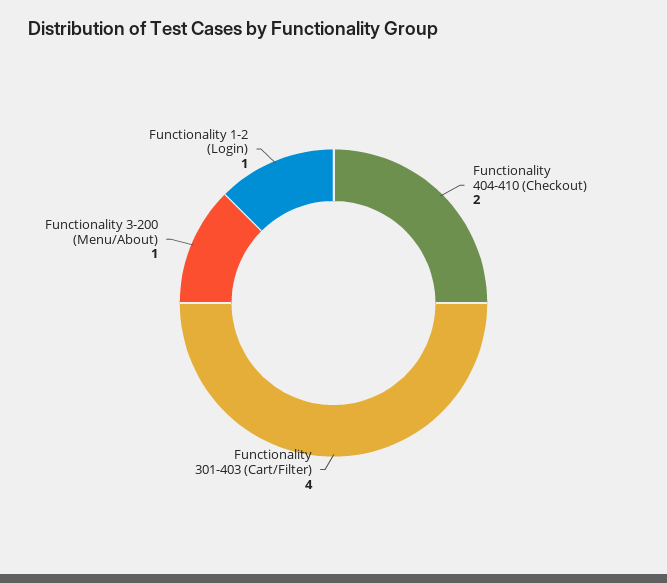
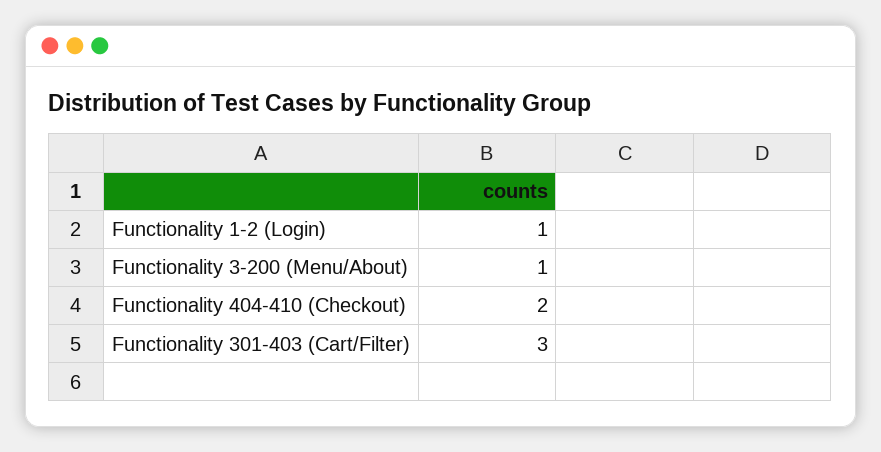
  {
    "Functionality 404-410 (Checkout)": 2,
-   "Functionality 301-403 (Cart/Filter)": 4,
+   "Functionality 301-403 (Cart/Filter)": 3,
    "Functionality 3-200 (Menu/About)": 1,
    "Functionality 1-2 (Login)": 1
  }

